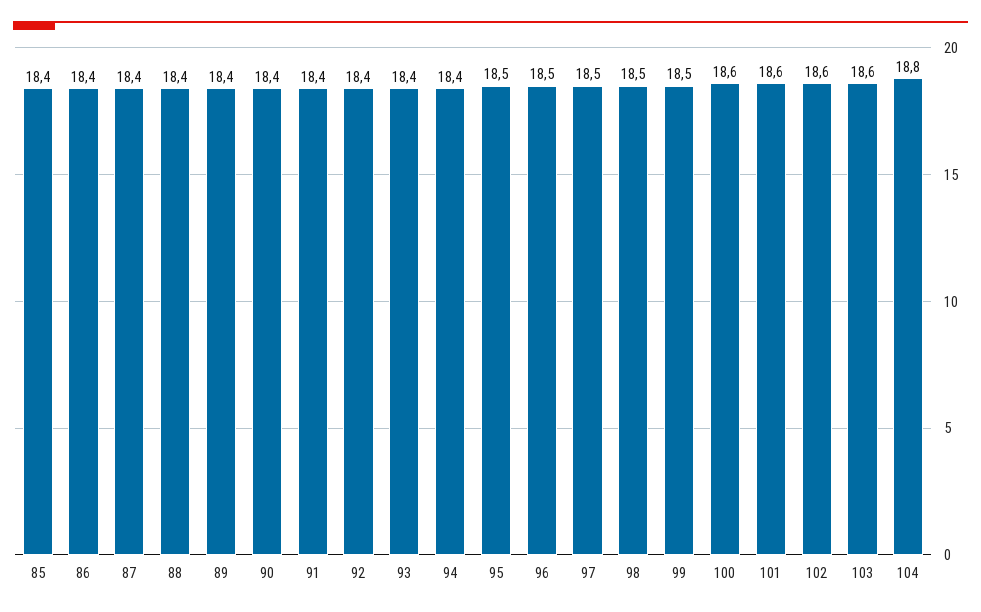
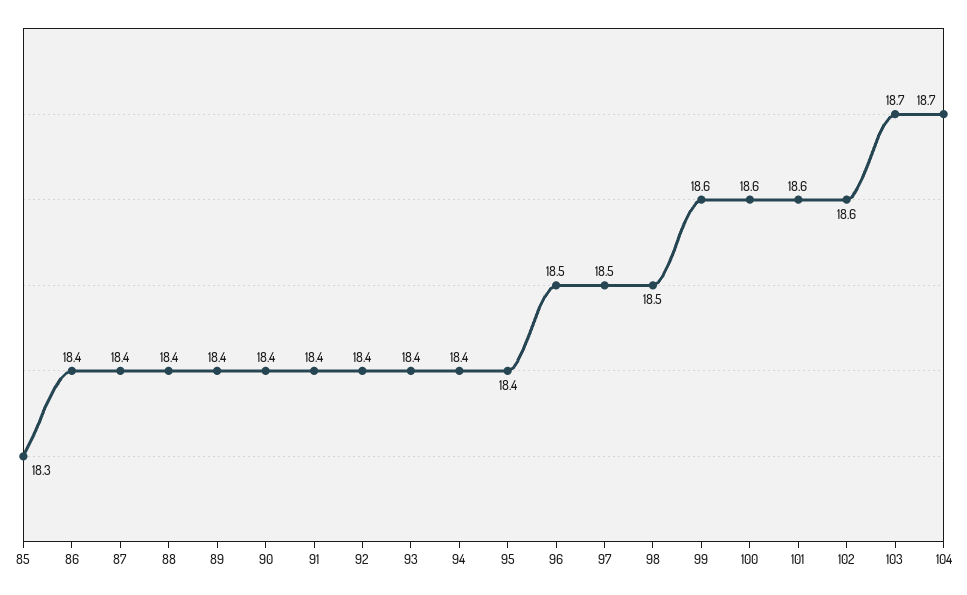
  {
-   "85": 18.4,
+   "85": 18.3,
    "86": 18.4,
    "87": 18.4,
    "88": 18.4,
    "89": 18.4,
    "90": 18.4,
    "91": 18.4,
    "92": 18.4,
    "93": 18.4,
    "94": 18.4,
-   "95": 18.5,
+   "95": 18.4,
    "96": 18.5,
    "97": 18.5,
    "98": 18.5,
-   "99": 18.5,
+   "99": 18.6,
    "100": 18.6,
    "101": 18.6,
    "102": 18.6,
-   "103": 18.6,
+   "103": 18.7,
-   "104": 18.8
+   "104": 18.7
  }

